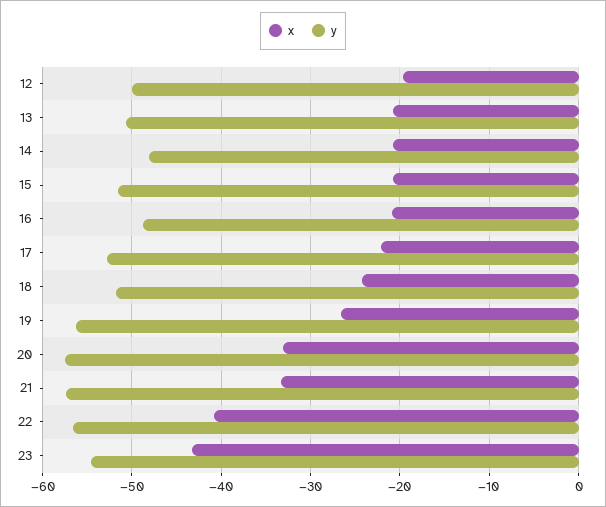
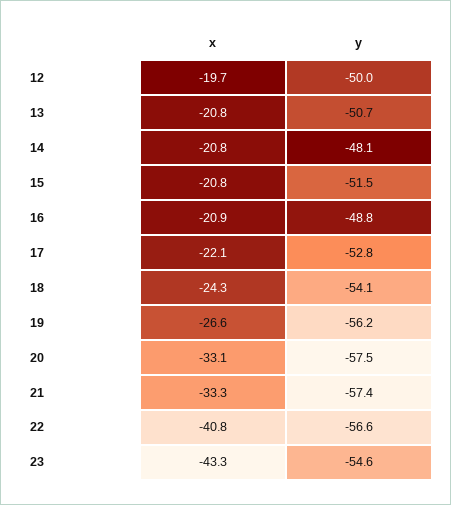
  {
    "x": {
      "12": -19.7,
      "13": -20.8,
      "14": -20.8,
      "15": -20.8,
      "16": -20.9,
      "17": -22.1,
      "18": -24.3,
      "19": -26.6,
      "20": -33.1,
      "21": -33.3,
      "22": -40.8,
      "23": -43.3
    },
    "y": {
      "12": -50,
      "13": -50.7,
      "14": -48.1,
      "15": -51.5,
      "16": -48.8,
      "17": -52.8,
-     "18": -52,
+     "18": -54.1,
      "19": -56.2,
      "20": -57.5,
      "21": -57.4,
      "22": -56.6,
      "23": -54.6
    }
  }

